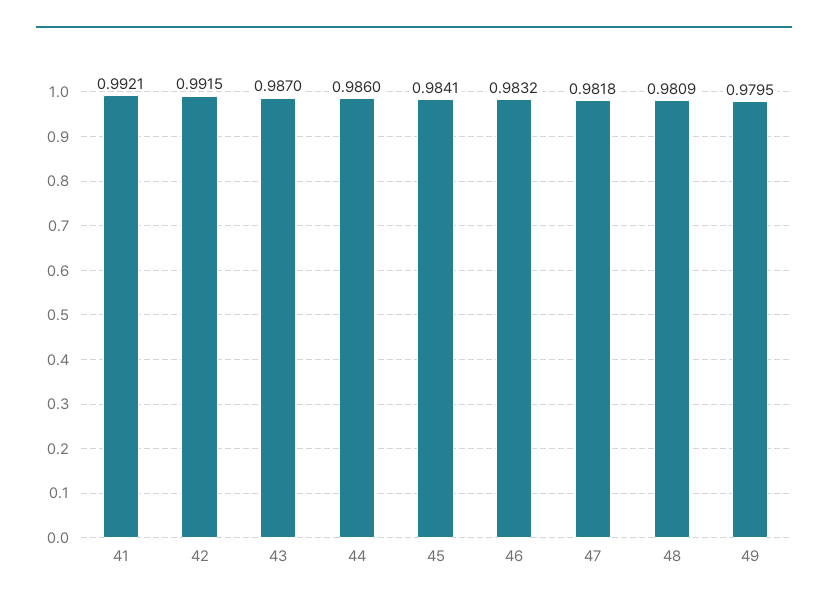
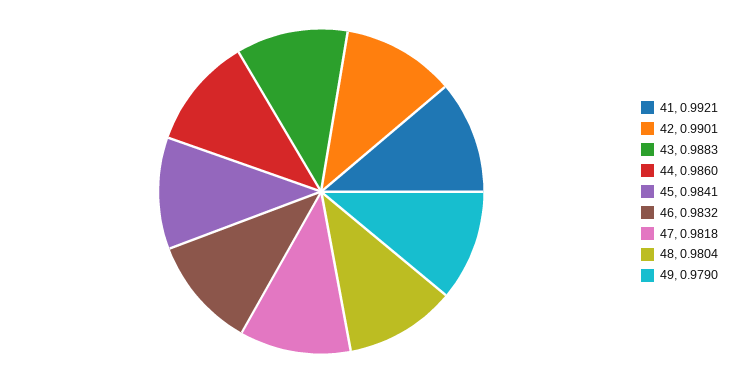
  {
    "41": 0.9921,
-   "42": 0.9915,
+   "42": 0.9901,
-   "43": 0.987,
+   "43": 0.9883,
    "44": 0.986,
    "45": 0.9841,
    "46": 0.9832,
    "47": 0.9818,
-   "48": 0.9809,
+   "48": 0.9804,
-   "49": 0.9795
+   "49": 0.979
  }

